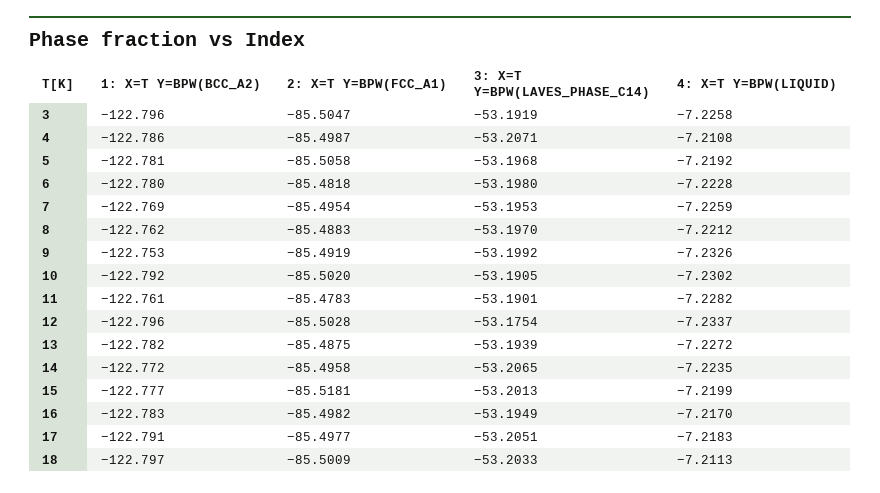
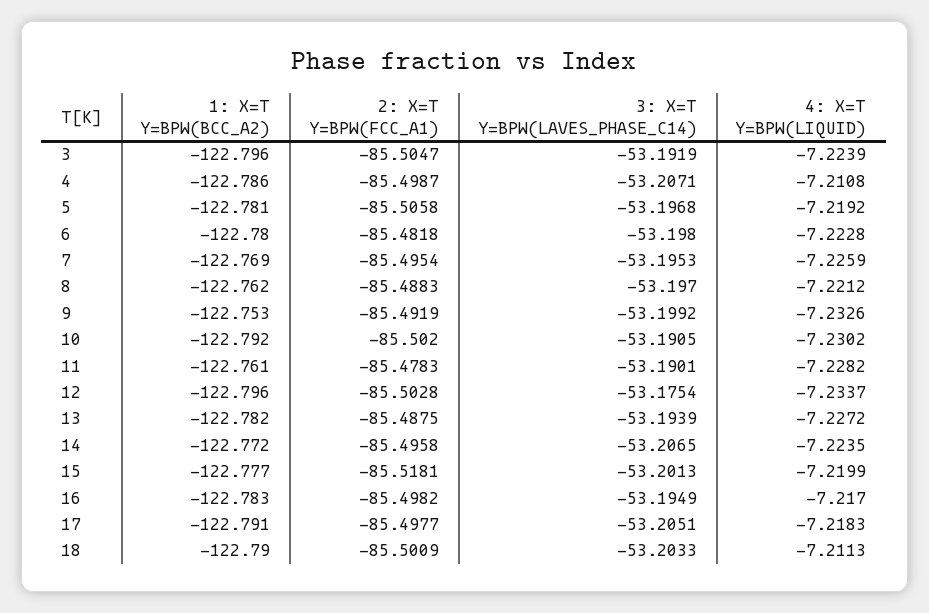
  {
    "1: X=T Y=BPW(BCC_A2)": {
      "3": -122.796,
      "4": -122.786,
      "5": -122.781,
      "6": -122.78,
      "7": -122.769,
      "8": -122.762,
      "9": -122.753,
      "10": -122.792,
      "11": -122.761,
      "12": -122.796,
      "13": -122.782,
      "14": -122.772,
      "15": -122.777,
      "16": -122.783,
      "17": -122.791,
-     "18": -122.797
+     "18": -122.79
    },
    "2: X=T Y=BPW(FCC_A1)": {
      "3": -85.5047,
      "4": -85.4987,
      "5": -85.5058,
      "6": -85.4818,
      "7": -85.4954,
      "8": -85.4883,
      "9": -85.4919,
      "10": -85.502,
      "11": -85.4783,
      "12": -85.5028,
      "13": -85.4875,
      "14": -85.4958,
      "15": -85.5181,
      "16": -85.4982,
      "17": -85.4977,
      "18": -85.5009
    },
    "3: X=T Y=BPW(LAVES_PHASE_C14)": {
      "3": -53.1919,
      "4": -53.2071,
      "5": -53.1968,
      "6": -53.198,
      "7": -53.1953,
      "8": -53.197,
      "9": -53.1992,
      "10": -53.1905,
      "11": -53.1901,
      "12": -53.1754,
      "13": -53.1939,
      "14": -53.2065,
      "15": -53.2013,
      "16": -53.1949,
      "17": -53.2051,
      "18": -53.2033
    },
    "4: X=T Y=BPW(LIQUID)": {
-     "3": -7.2258,
+     "3": -7.2239,
      "4": -7.2108,
      "5": -7.2192,
      "6": -7.2228,
      "7": -7.2259,
      "8": -7.2212,
      "9": -7.2326,
      "10": -7.2302,
      "11": -7.2282,
      "12": -7.2337,
      "13": -7.2272,
      "14": -7.2235,
      "15": -7.2199,
      "16": -7.217,
      "17": -7.2183,
      "18": -7.2113
    }
  }

